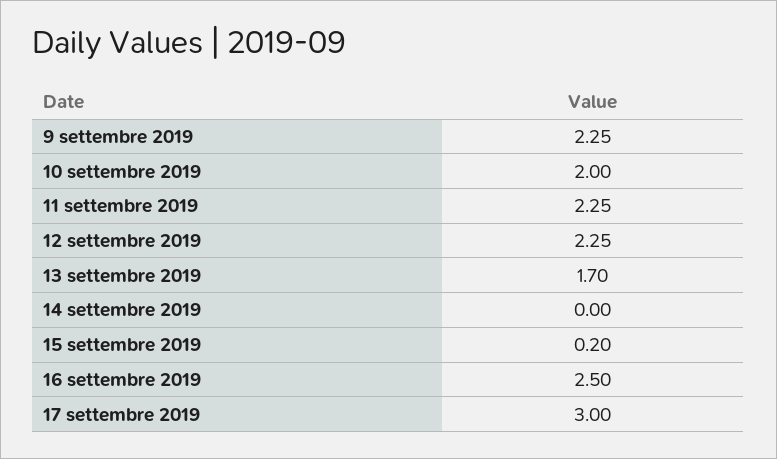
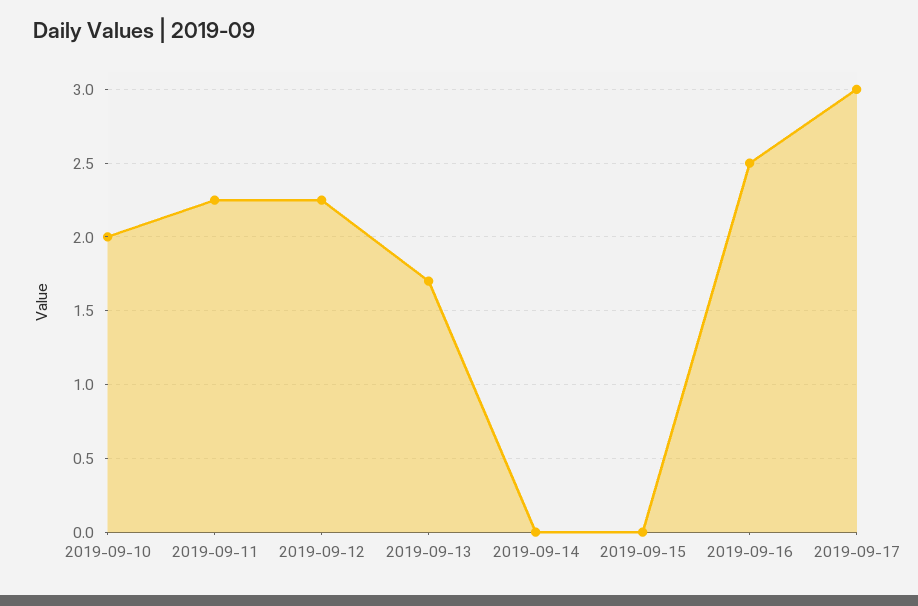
  {
-   "9 settembre 2019": 2.25,
    "10 settembre 2019": 2,
    "11 settembre 2019": 2.25,
    "12 settembre 2019": 2.25,
    "13 settembre 2019": 1.7,
    "14 settembre 2019": 0,
-   "15 settembre 2019": 0.2,
+   "15 settembre 2019": 0,
    "16 settembre 2019": 2.5,
    "17 settembre 2019": 3
  }

